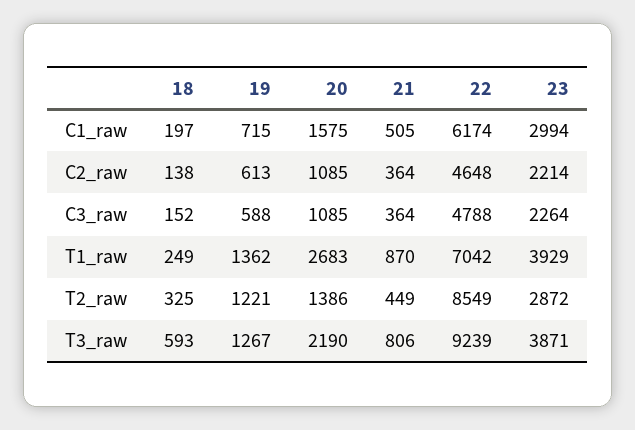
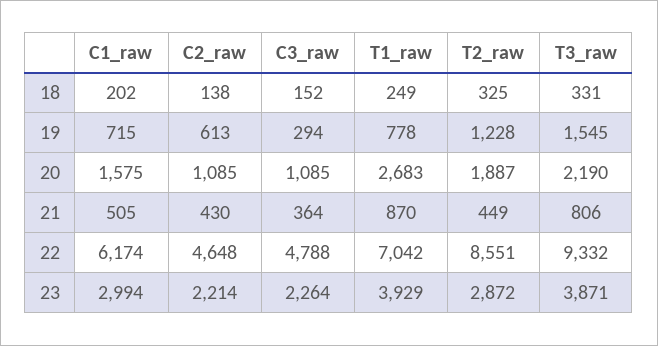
  {
    "18": {
-     "C1_raw": 197,
+     "C1_raw": 202,
      "C2_raw": 138,
      "C3_raw": 152,
      "T1_raw": 249,
      "T2_raw": 325,
-     "T3_raw": 593
+     "T3_raw": 331
    },
    "19": {
      "C1_raw": 715,
      "C2_raw": 613,
-     "C3_raw": 588,
+     "C3_raw": 294,
-     "T1_raw": 1362,
+     "T1_raw": 778,
-     "T2_raw": 1221,
+     "T2_raw": 1228,
-     "T3_raw": 1267
+     "T3_raw": 1545
    },
    "20": {
      "C1_raw": 1575,
      "C2_raw": 1085,
      "C3_raw": 1085,
      "T1_raw": 2683,
-     "T2_raw": 1386,
+     "T2_raw": 1887,
      "T3_raw": 2190
    },
    "21": {
      "C1_raw": 505,
-     "C2_raw": 364,
+     "C2_raw": 430,
      "C3_raw": 364,
      "T1_raw": 870,
      "T2_raw": 449,
      "T3_raw": 806
    },
    "22": {
      "C1_raw": 6174,
      "C2_raw": 4648,
      "C3_raw": 4788,
      "T1_raw": 7042,
-     "T2_raw": 8549,
+     "T2_raw": 8551,
-     "T3_raw": 9239
+     "T3_raw": 9332
    },
    "23": {
      "C1_raw": 2994,
      "C2_raw": 2214,
      "C3_raw": 2264,
      "T1_raw": 3929,
      "T2_raw": 2872,
      "T3_raw": 3871
    }
  }

